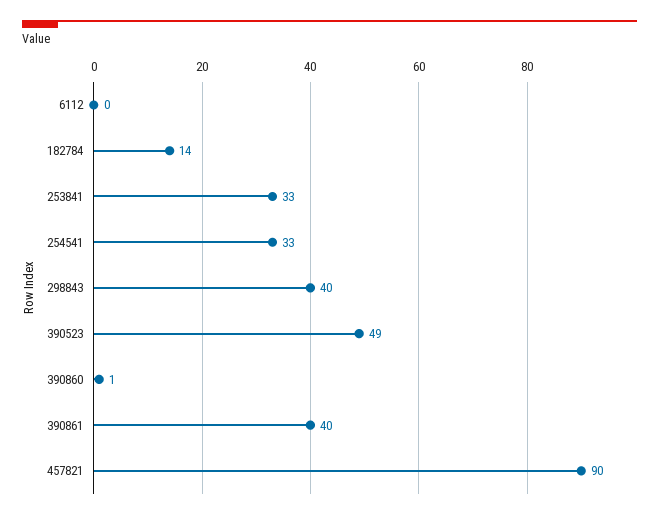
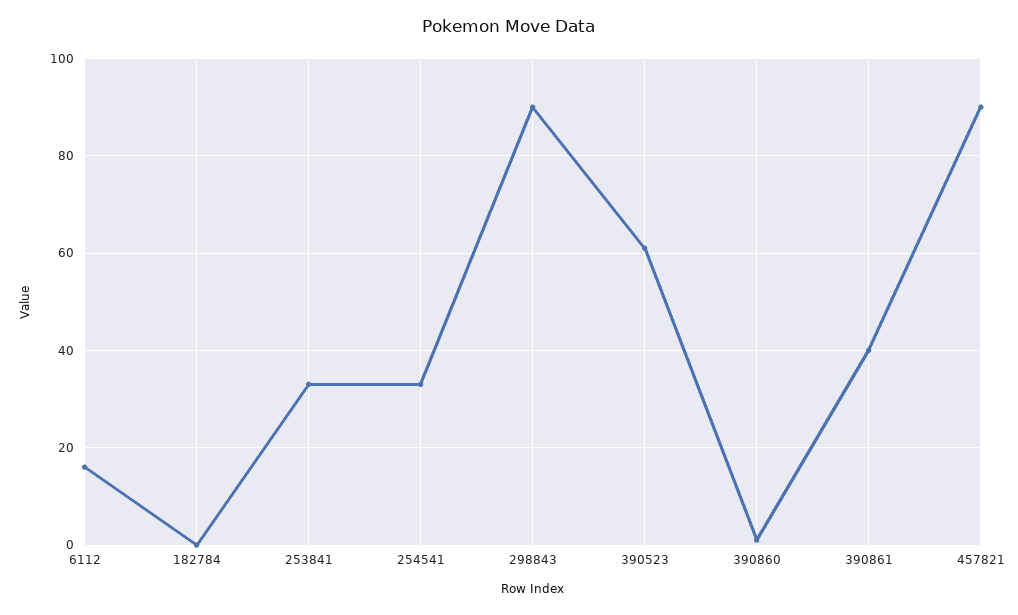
  {
-   "6112": 0,
+   "6112": 15,
-   "182784": 14,
+   "182784": 0,
    "253841": 33,
    "254541": 33,
-   "298843": 40,
+   "298843": 90,
-   "390523": 49,
+   "390523": 60,
    "390860": 1,
    "390861": 40,
    "457821": 90
  }

